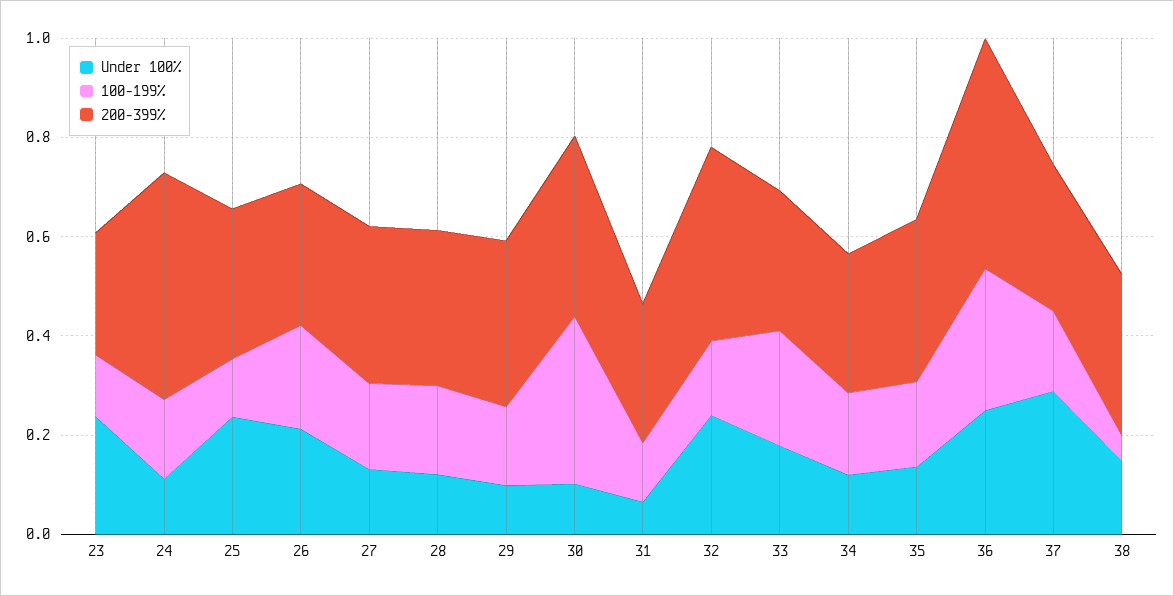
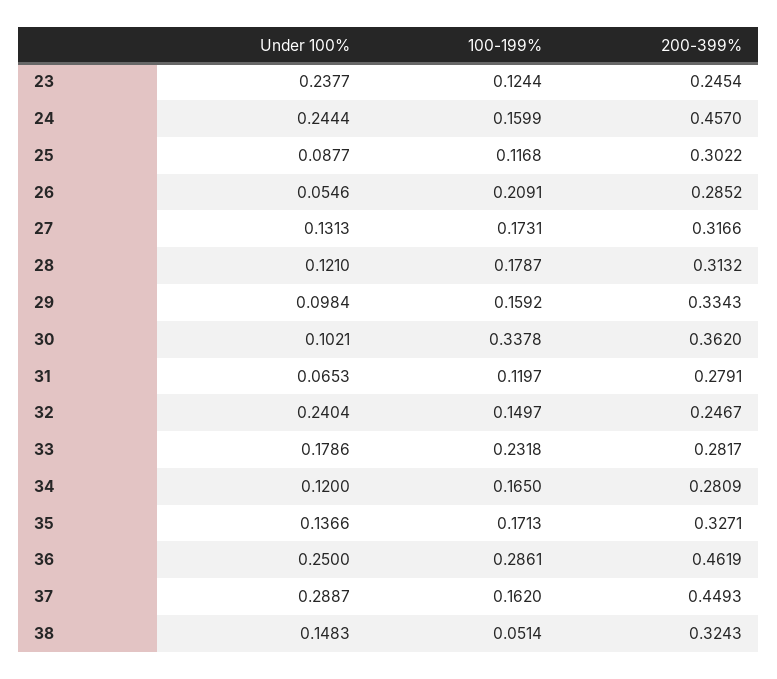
  {
    "Under 100%": {
      "23": 0.2377,
-     "24": 0.1,
+     "24": 0.2444,
-     "25": 0.25,
+     "25": 0.0877,
-     "26": 0.2,
+     "26": 0.0546,
      "27": 0.1313,
      "28": 0.121,
      "29": 0.0984,
      "30": 0.1021,
      "31": 0.0653,
      "32": 0.2404,
      "33": 0.1786,
      "34": 0.12,
      "35": 0.1366,
      "36": 0.25,
      "37": 0.2887,
      "38": 0.1483
    },
    "100-199%": {
      "23": 0.1244,
      "24": 0.1599,
      "25": 0.1168,
      "26": 0.2091,
      "27": 0.1731,
      "28": 0.1787,
      "29": 0.1592,
      "30": 0.3378,
      "31": 0.1197,
      "32": 0.1497,
      "33": 0.2318,
      "34": 0.165,
      "35": 0.1713,
      "36": 0.2861,
      "37": 0.162,
      "38": 0.0514
    },
    "200-399%": {
      "23": 0.2454,
      "24": 0.457,
      "25": 0.3022,
      "26": 0.2852,
      "27": 0.3166,
      "28": 0.3132,
      "29": 0.3343,
      "30": 0.362,
      "31": 0.2791,
-     "32": 0.4,
+     "32": 0.2467,
      "33": 0.2817,
      "34": 0.2809,
      "35": 0.3271,
      "36": 0.4619,
-     "37": 0.3,
+     "37": 0.4493,
      "38": 0.3243
    }
  }

